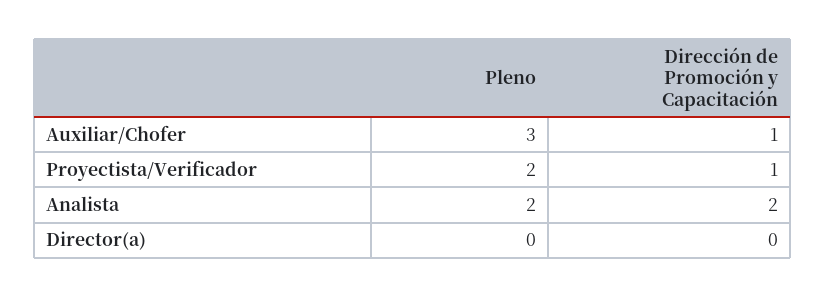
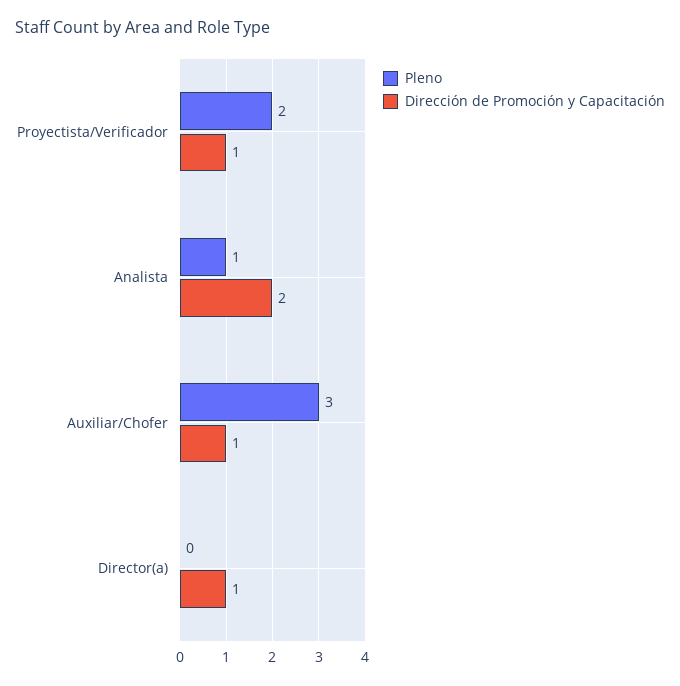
  {
    "Pleno": {
      "Auxiliar/Chofer": 3,
      "Proyectista/Verificador": 2,
-     "Analista": 2,
+     "Analista": 1,
      "Director(a)": 0
    },
    "Dirección de Promoción y Capacitación": {
      "Auxiliar/Chofer": 1,
      "Proyectista/Verificador": 1,
      "Analista": 2,
-     "Director(a)": 0
+     "Director(a)": 1
    }
  }

